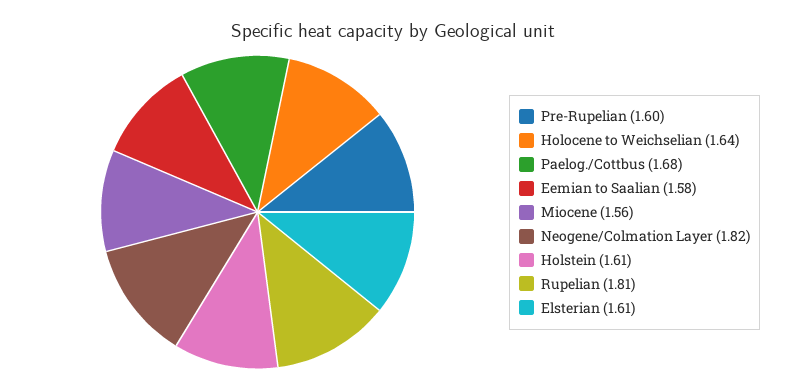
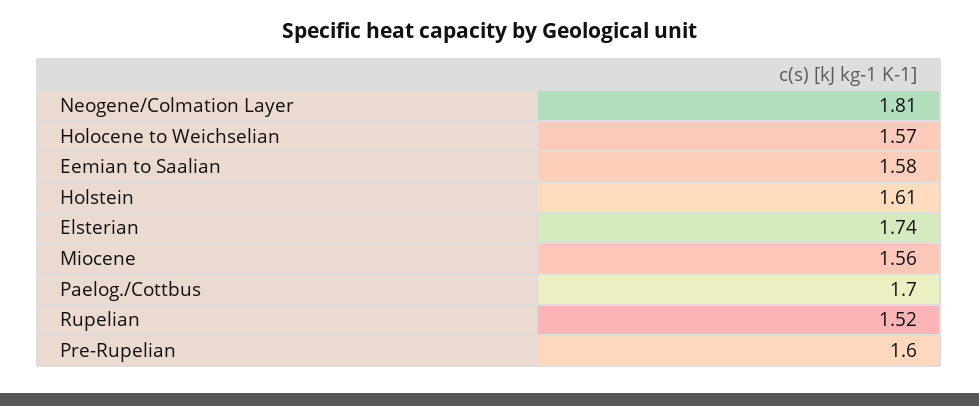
  {
    "Pre-Rupelian": 1.6,
-   "Holocene to Weichselian": 1.64,
+   "Holocene to Weichselian": 1.57,
-   "Paelog./Cottbus": 1.68,
+   "Paelog./Cottbus": 1.7,
    "Eemian to Saalian": 1.58,
    "Miocene": 1.56,
-   "Neogene/Colmation Layer": 1.82,
+   "Neogene/Colmation Layer": 1.81,
    "Holstein": 1.61,
-   "Rupelian": 1.81,
+   "Rupelian": 1.52,
-   "Elsterian": 1.61
+   "Elsterian": 1.74
  }

